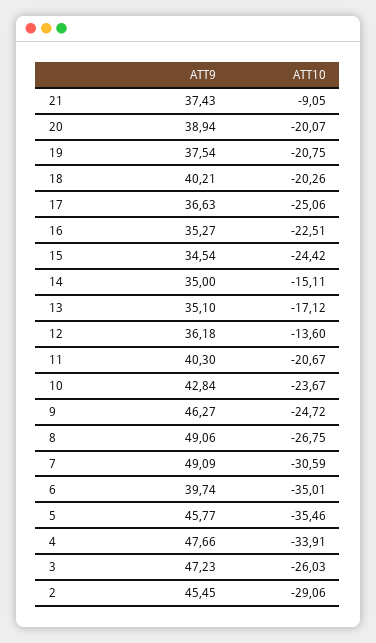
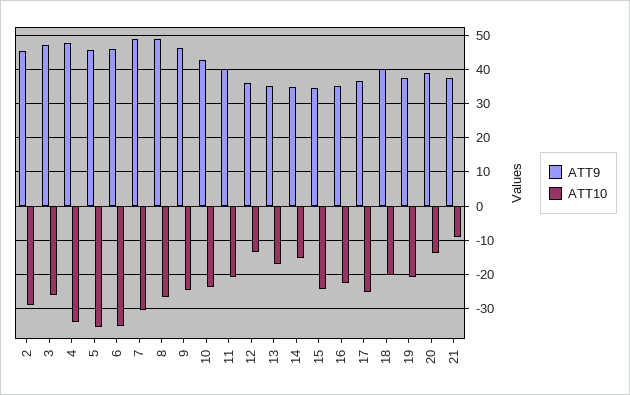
  {
    "ATT9": {
      "21": 37.43,
      "20": 38.94,
      "19": 37.54,
      "18": 40.21,
      "17": 36.63,
      "16": 35.27,
      "15": 34.54,
      "14": 35,
      "13": 35.1,
      "12": 36.18,
      "11": 40.3,
      "10": 42.84,
      "9": 46.27,
      "8": 49.06,
      "7": 49.09,
-     "6": 39.74,
+     "6": 46,
      "5": 45.77,
      "4": 47.66,
      "3": 47.23,
      "2": 45.45
    },
    "ATT10": {
      "21": -9.05,
-     "20": -20.07,
+     "20": -14,
      "19": -20.75,
      "18": -20.26,
      "17": -25.06,
      "16": -22.51,
      "15": -24.42,
      "14": -15.11,
      "13": -17.12,
      "12": -13.6,
      "11": -20.67,
      "10": -23.67,
      "9": -24.72,
      "8": -26.75,
      "7": -30.59,
      "6": -35.01,
      "5": -35.46,
      "4": -33.91,
      "3": -26.03,
      "2": -29.06
    }
  }

